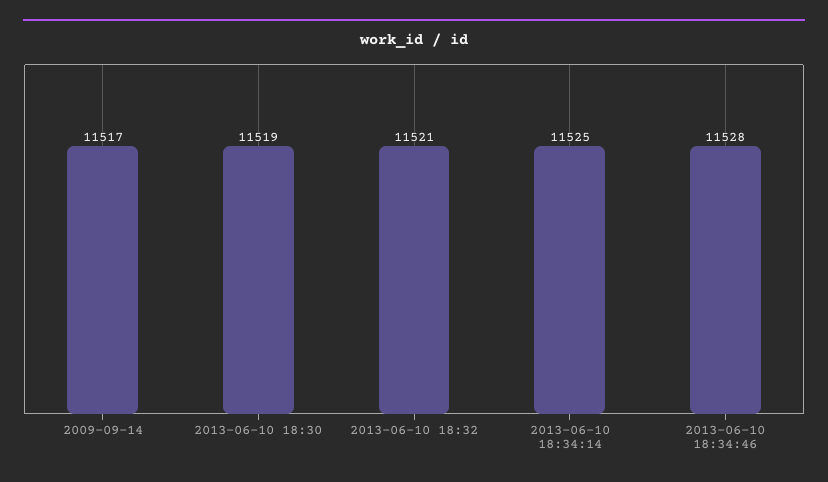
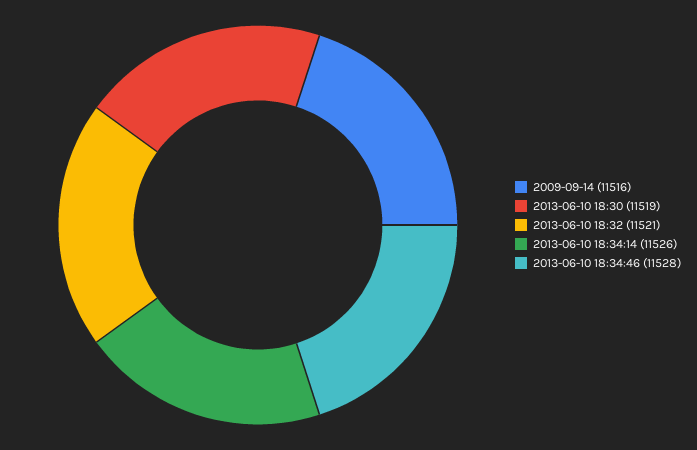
  {
-   "2009-09-14": 11517,
+   "2009-09-14": 11516,
    "2013-06-10 18:30": 11519,
    "2013-06-10 18:32": 11521,
-   "2013-06-10 18:34:14": 11525,
+   "2013-06-10 18:34:14": 11526,
    "2013-06-10 18:34:46": 11528
  }

